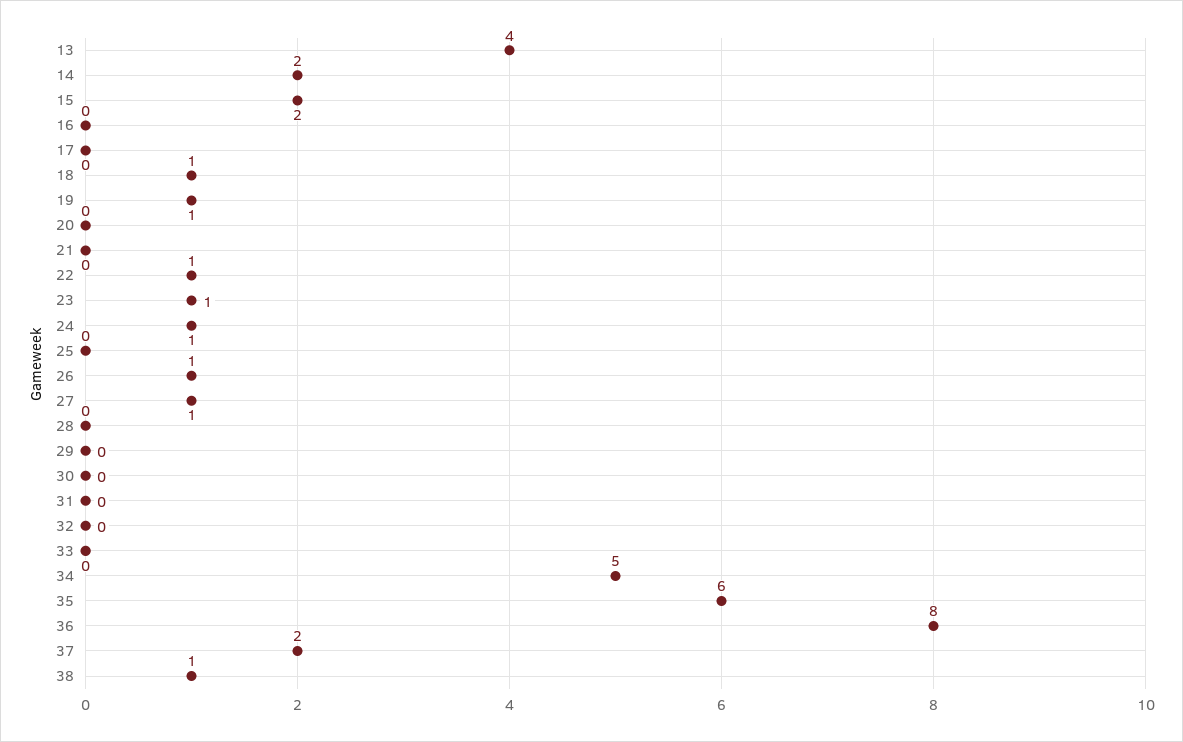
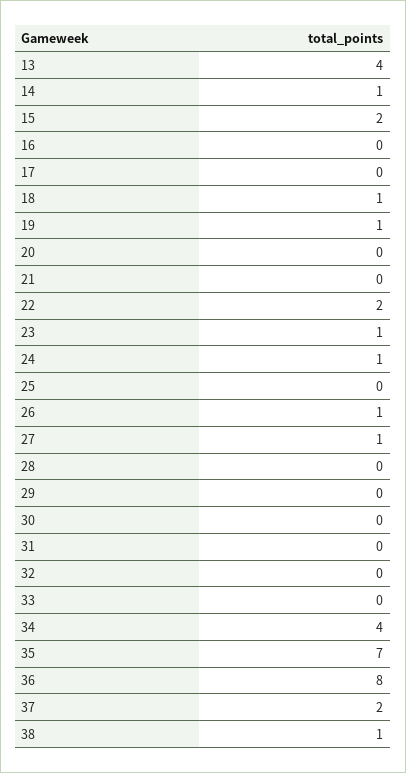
  {
    "13": 4,
-   "14": 2,
+   "14": 1,
    "15": 2,
    "16": 0,
    "17": 0,
    "18": 1,
    "19": 1,
    "20": 0,
    "21": 0,
-   "22": 1,
+   "22": 2,
    "23": 1,
    "24": 1,
    "25": 0,
    "26": 1,
    "27": 1,
    "28": 0,
    "29": 0,
    "30": 0,
    "31": 0,
    "32": 0,
    "33": 0,
-   "34": 5,
+   "34": 4,
-   "35": 6,
+   "35": 7,
    "36": 8,
    "37": 2,
    "38": 1
  }

